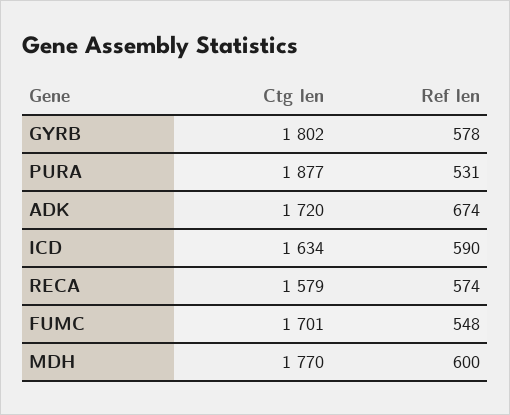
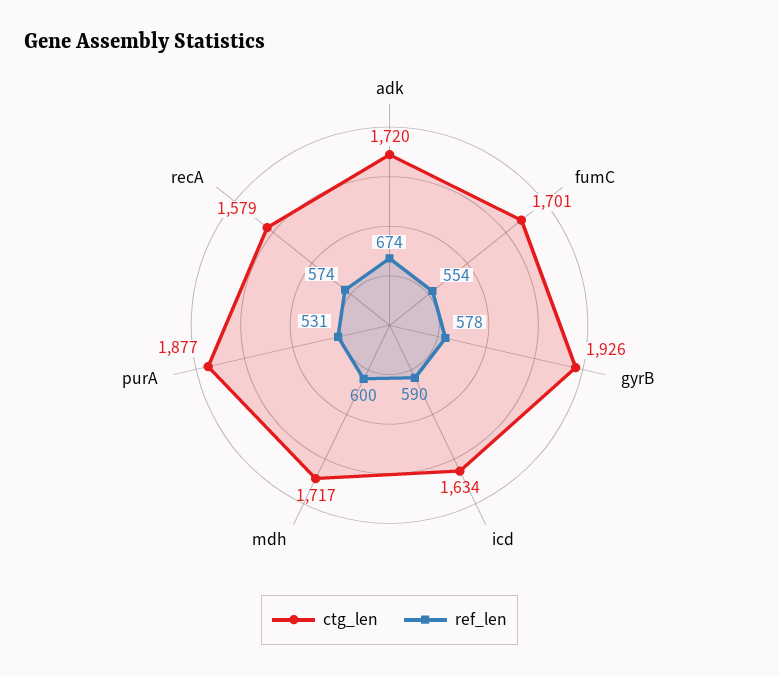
  {
    "Ctg len": {
-     "GYRB": 1802,
+     "GYRB": 1926,
      "PURA": 1877,
      "ADK": 1720,
      "ICD": 1634,
      "RECA": 1579,
      "FUMC": 1701,
-     "MDH": 1770
+     "MDH": 1717
    },
    "Ref len": {
      "GYRB": 578,
      "PURA": 531,
      "ADK": 674,
      "ICD": 590,
      "RECA": 574,
-     "FUMC": 548,
+     "FUMC": 554,
      "MDH": 600
    }
  }

